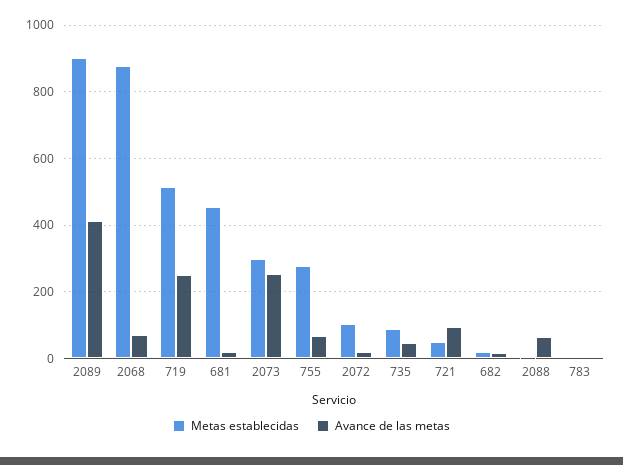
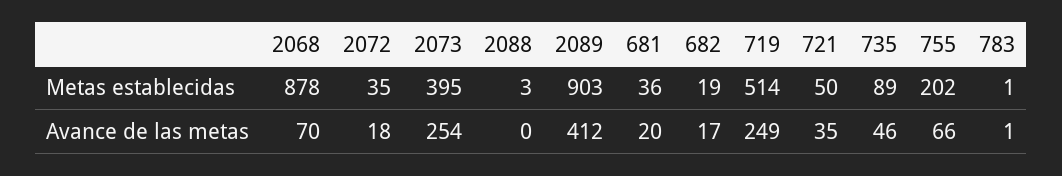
  {
    "Metas establecidas": {
      "2089": 903,
      "2068": 878,
      "719": 514,
-     "681": 460,
+     "681": 36,
-     "2073": 300,
+     "2073": 395,
-     "755": 280,
+     "755": 202,
-     "2072": 100,
+     "2072": 35,
      "735": 89,
      "721": 50,
      "682": 19,
      "2088": 3,
      "783": 1
    },
    "Avance de las metas": {
      "2089": 412,
      "2068": 70,
      "719": 249,
      "681": 20,
      "2073": 254,
      "755": 66,
      "2072": 18,
      "735": 46,
-     "721": 100,
+     "721": 35,
      "682": 17,
-     "2088": 60,
+     "2088": 0,
      "783": 1
    }
  }

